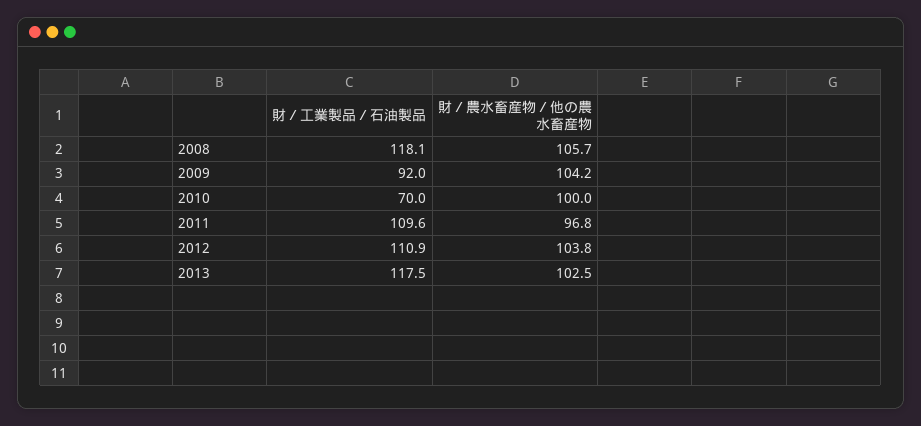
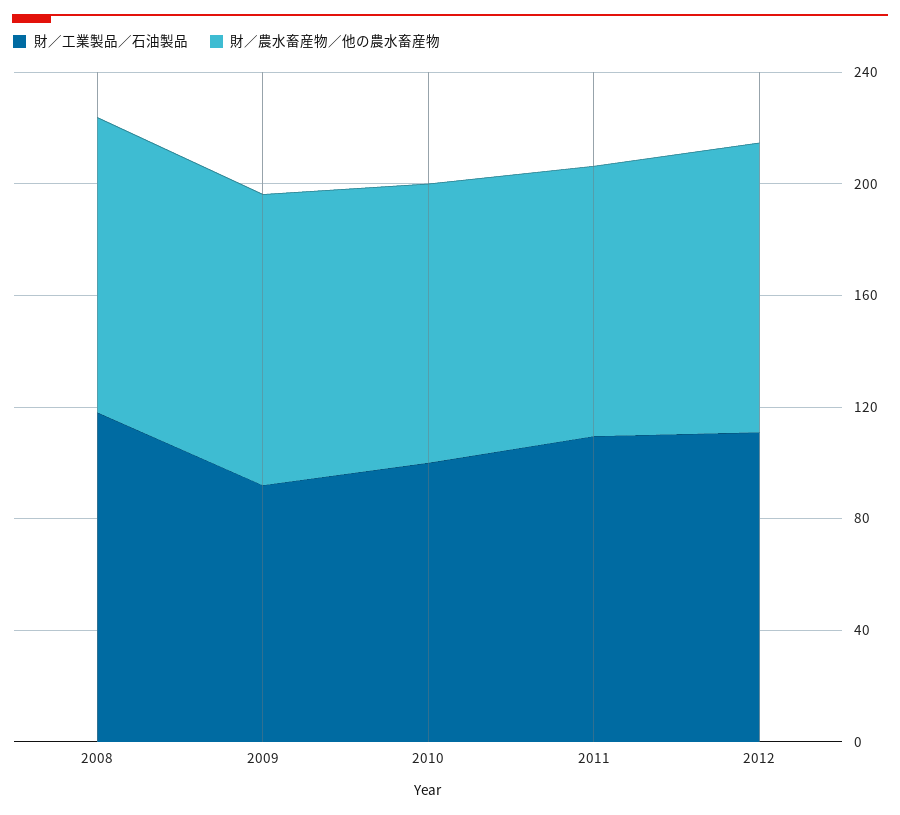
  {
    "財／工業製品／石油製品": {
      "2008": 118.1,
      "2009": 92,
-     "2010": 70,
+     "2010": 100,
      "2011": 109.6,
-     "2012": 110.9,
+     "2012": 110.9
-     "2013": 117.5
    },
    "財／農水畜産物／他の農水畜産物": {
      "2008": 105.7,
      "2009": 104.2,
      "2010": 100,
      "2011": 96.8,
-     "2012": 103.8,
+     "2012": 103.8
-     "2013": 102.5
    }
  }

